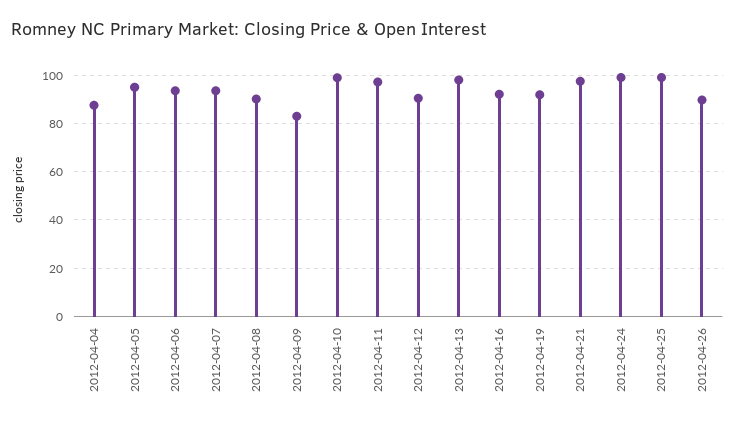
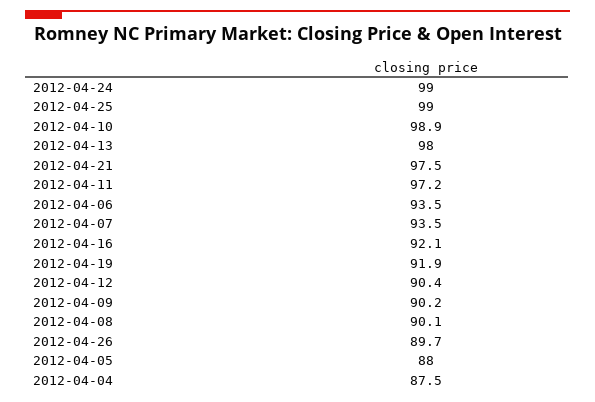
  {
    "2012-04-04": 87.5,
-   "2012-04-05": 95,
+   "2012-04-05": 88,
    "2012-04-06": 93.5,
    "2012-04-07": 93.5,
    "2012-04-08": 90.1,
-   "2012-04-09": 82.5,
+   "2012-04-09": 90.2,
    "2012-04-10": 98.9,
    "2012-04-11": 97.2,
    "2012-04-12": 90.4,
    "2012-04-13": 98,
    "2012-04-16": 92.1,
    "2012-04-19": 91.9,
    "2012-04-21": 97.5,
    "2012-04-24": 99,
    "2012-04-25": 99,
    "2012-04-26": 89.7
  }

